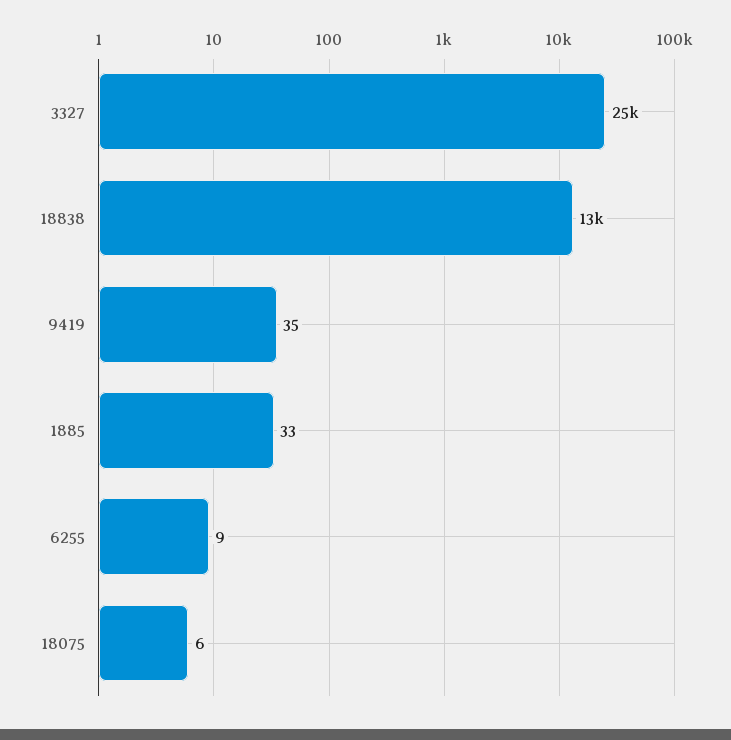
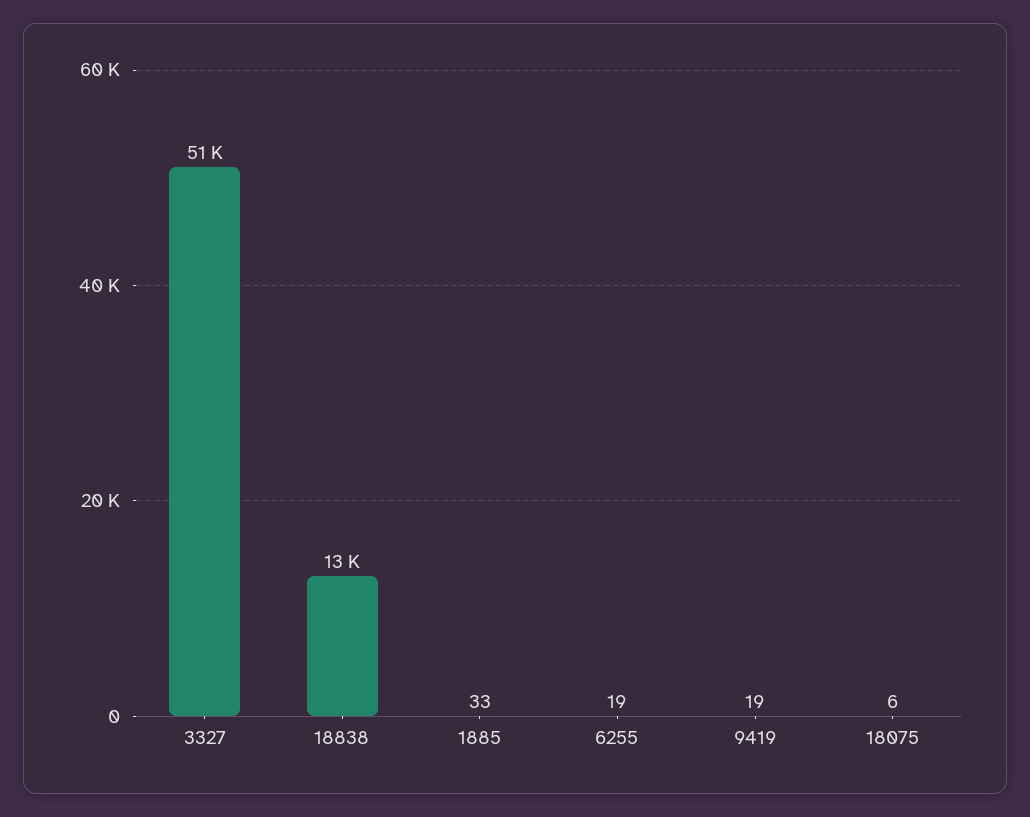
  {
-   "3327": 25000,
+   "3327": 51000,
    "18838": 13000,
-   "9419": 35,
+   "9419": 19,
    "1885": 33,
-   "6255": 9,
+   "6255": 19,
    "18075": 6
  }

